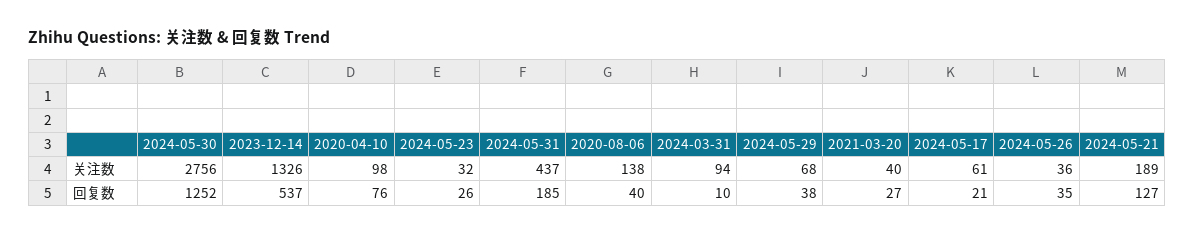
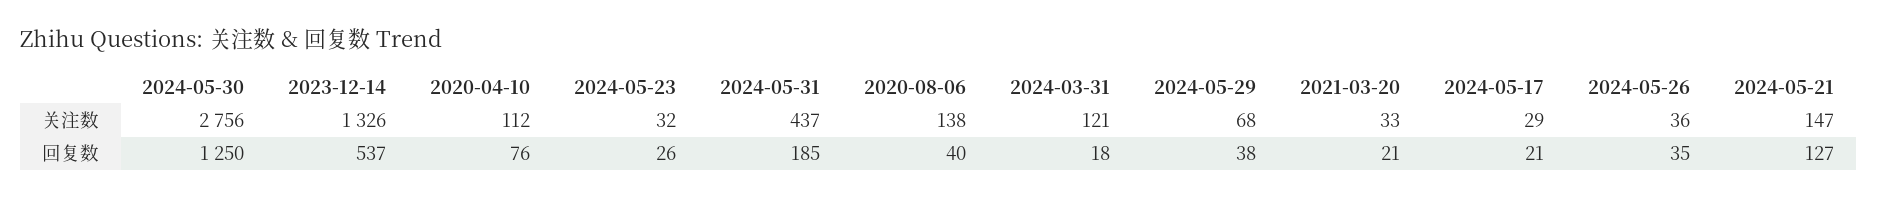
  {
    "2024-05-30": {
      "关注数": 2756,
-     "回复数": 1252
+     "回复数": 1250
    },
    "2023-12-14": {
      "关注数": 1326,
      "回复数": 537
    },
    "2020-04-10": {
-     "关注数": 98,
+     "关注数": 112,
      "回复数": 76
    },
    "2024-05-23": {
      "关注数": 32,
      "回复数": 26
    },
    "2024-05-31": {
      "关注数": 437,
      "回复数": 185
    },
    "2020-08-06": {
      "关注数": 138,
      "回复数": 40
    },
    "2024-03-31": {
-     "关注数": 94,
+     "关注数": 121,
-     "回复数": 10
+     "回复数": 18
    },
    "2024-05-29": {
      "关注数": 68,
      "回复数": 38
    },
    "2021-03-20": {
-     "关注数": 40,
+     "关注数": 33,
-     "回复数": 27
+     "回复数": 21
    },
    "2024-05-17": {
-     "关注数": 61,
+     "关注数": 29,
      "回复数": 21
    },
    "2024-05-26": {
      "关注数": 36,
      "回复数": 35
    },
    "2024-05-21": {
-     "关注数": 189,
+     "关注数": 147,
      "回复数": 127
    }
  }

